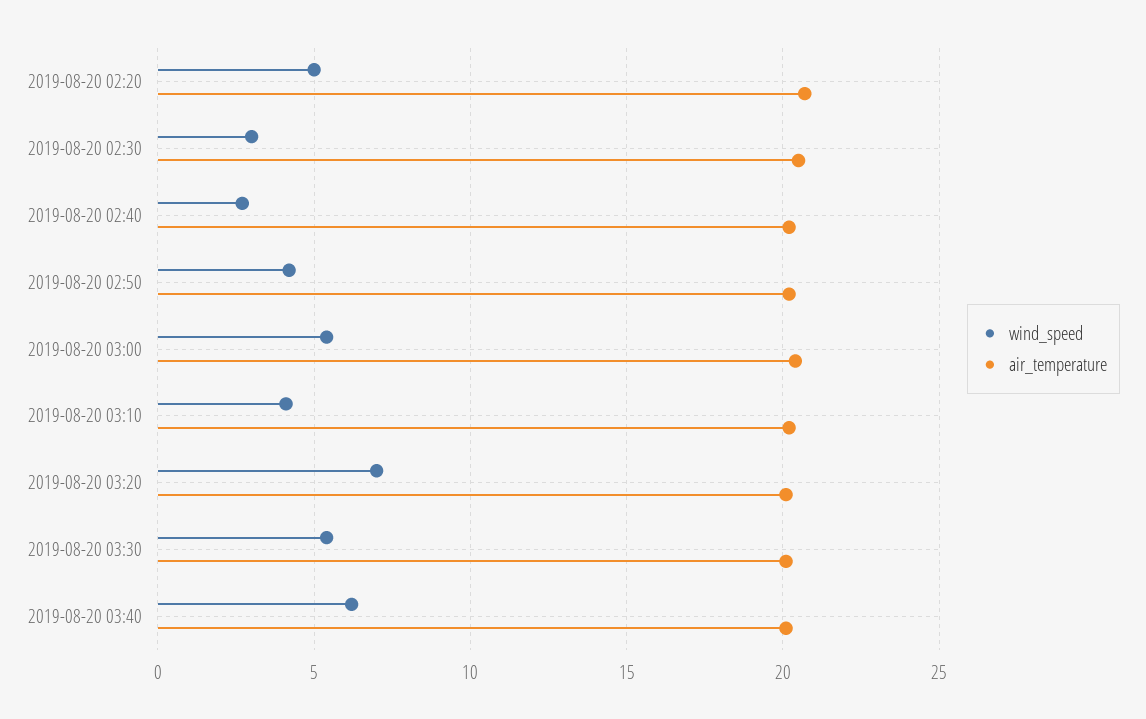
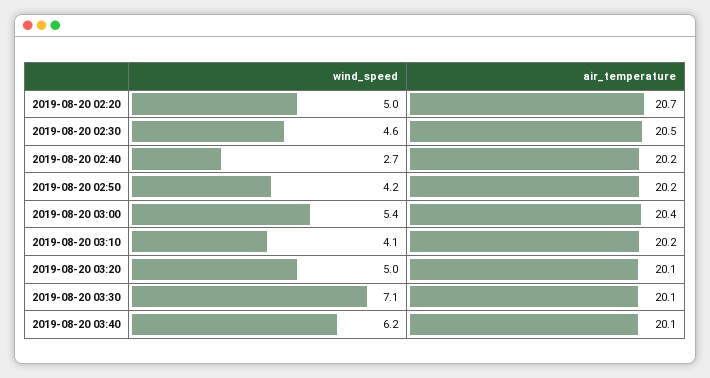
  {
    "wind_speed": {
      "2019-08-20 02:20": 5,
-     "2019-08-20 02:30": 3,
+     "2019-08-20 02:30": 4.6,
      "2019-08-20 02:40": 2.7,
      "2019-08-20 02:50": 4.2,
      "2019-08-20 03:00": 5.4,
      "2019-08-20 03:10": 4.1,
-     "2019-08-20 03:20": 7,
+     "2019-08-20 03:20": 5,
-     "2019-08-20 03:30": 5.5,
+     "2019-08-20 03:30": 7.1,
      "2019-08-20 03:40": 6.2
    },
    "air_temperature": {
      "2019-08-20 02:20": 20.7,
      "2019-08-20 02:30": 20.5,
      "2019-08-20 02:40": 20.2,
      "2019-08-20 02:50": 20.2,
      "2019-08-20 03:00": 20.4,
      "2019-08-20 03:10": 20.2,
      "2019-08-20 03:20": 20.1,
      "2019-08-20 03:30": 20.1,
      "2019-08-20 03:40": 20.1
    }
  }

